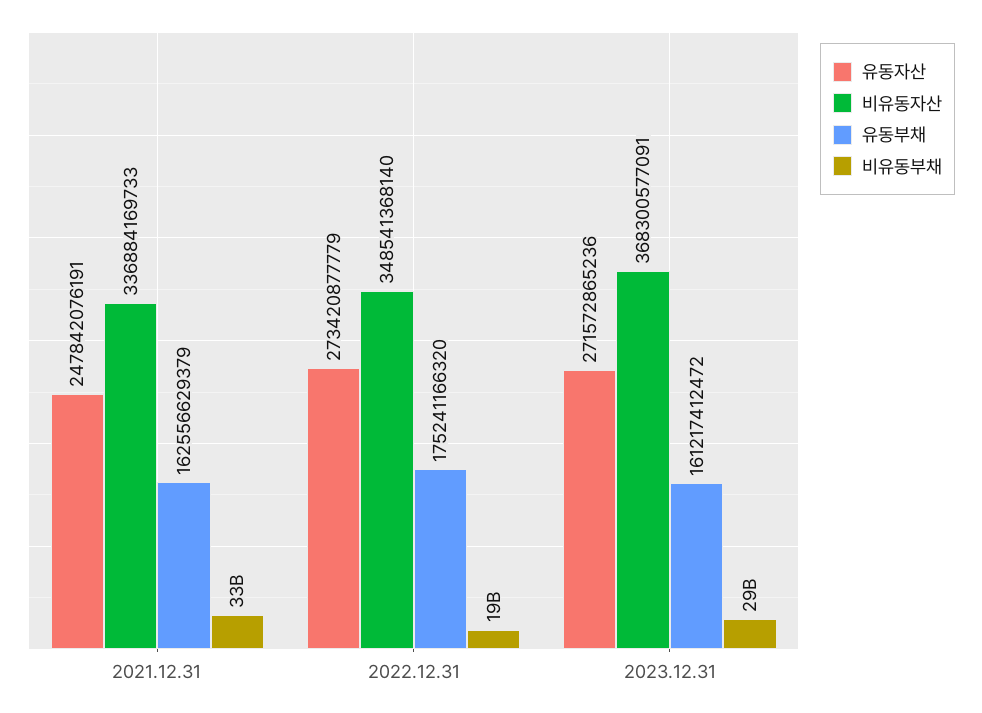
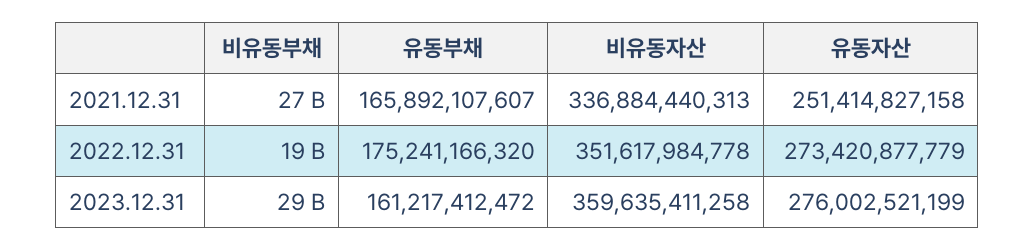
  {
    "유동자산": {
-     "2021.12.31": 247842076191,
+     "2021.12.31": 251414827158,
      "2022.12.31": 273420877779,
-     "2023.12.31": 271572865236
+     "2023.12.31": 276002521199
    },
    "비유동자산": {
-     "2021.12.31": 336884169733,
+     "2021.12.31": 336884440313,
-     "2022.12.31": 348541368140,
+     "2022.12.31": 351617984778,
-     "2023.12.31": 368300577091
+     "2023.12.31": 359635411258
    },
    "유동부채": {
-     "2021.12.31": 162556629379,
+     "2021.12.31": 165892107607,
      "2022.12.31": 175241166320,
      "2023.12.31": 161217412472
    },
    "비유동부채": {
-     "2021.12.31": 33000000000,
+     "2021.12.31": 27000000000,
      "2022.12.31": 19000000000,
      "2023.12.31": 29000000000
    }
  }

